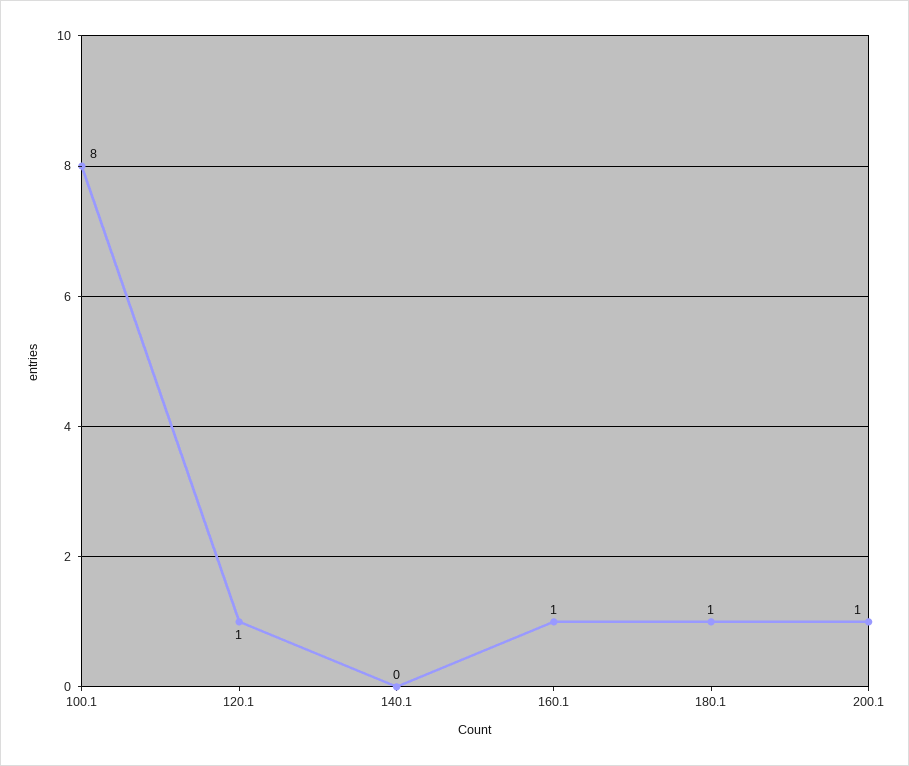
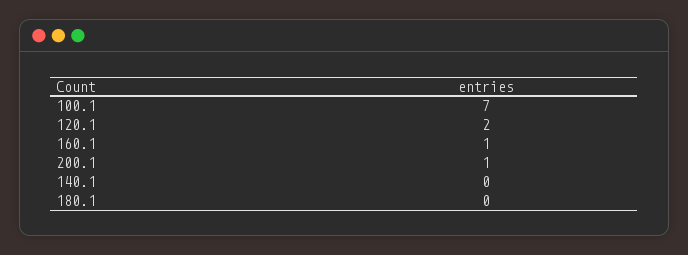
  {
-   "100.1": 8,
+   "100.1": 7,
-   "120.1": 1,
+   "120.1": 2,
    "140.1": 0,
    "160.1": 1,
-   "180.1": 1,
+   "180.1": 0,
    "200.1": 1
  }

